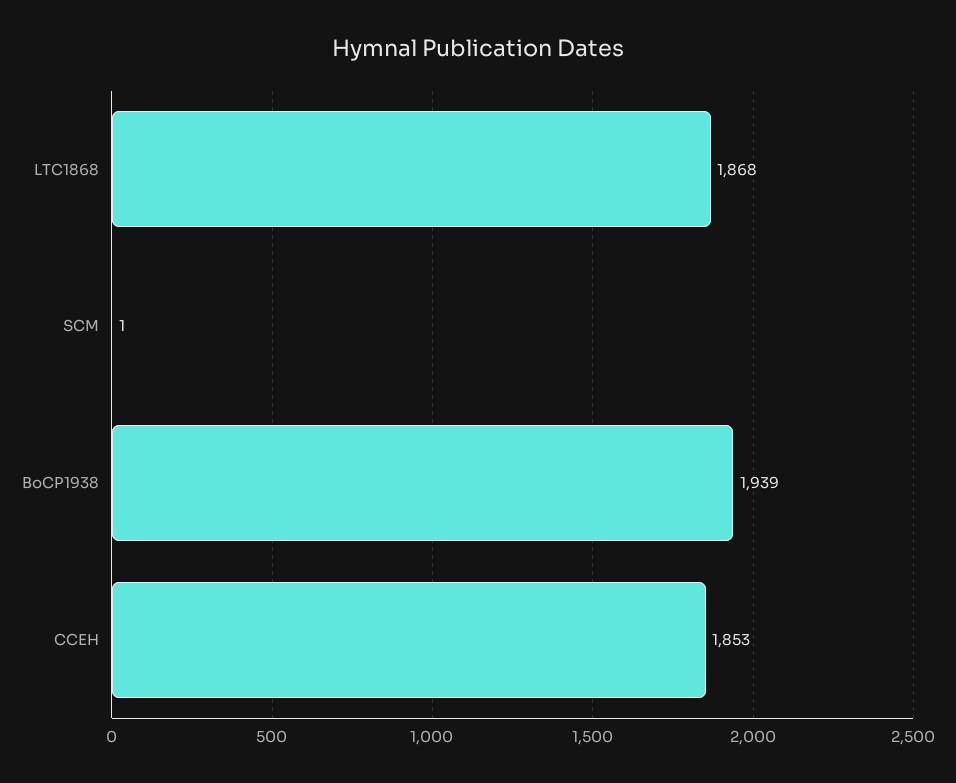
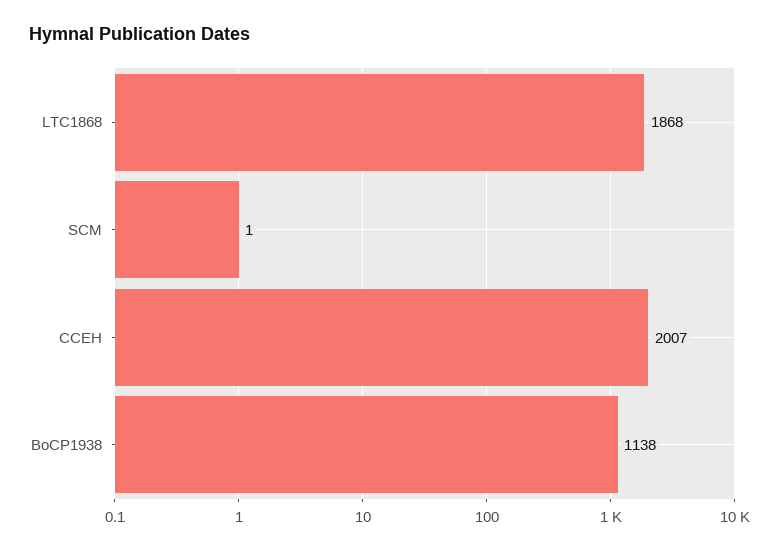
  {
    "LTC1868": 1868,
    "SCM": 1,
-   "BoCP1938": 1939,
+   "BoCP1938": 1138,
-   "CCEH": 1853
+   "CCEH": 2007
  }

